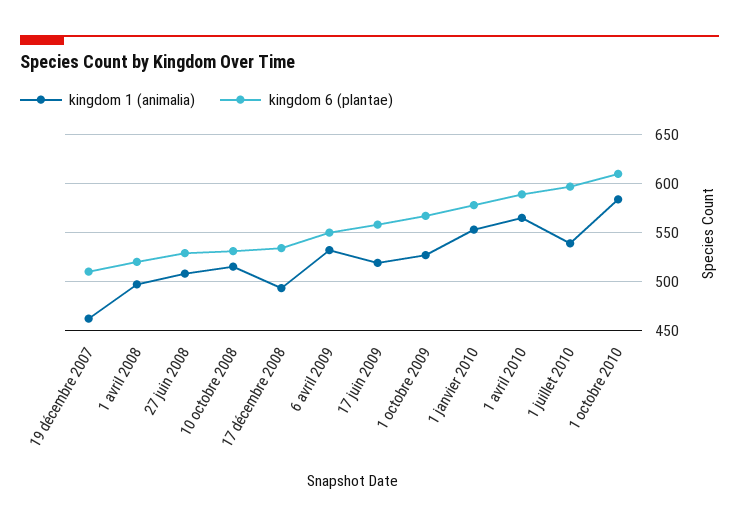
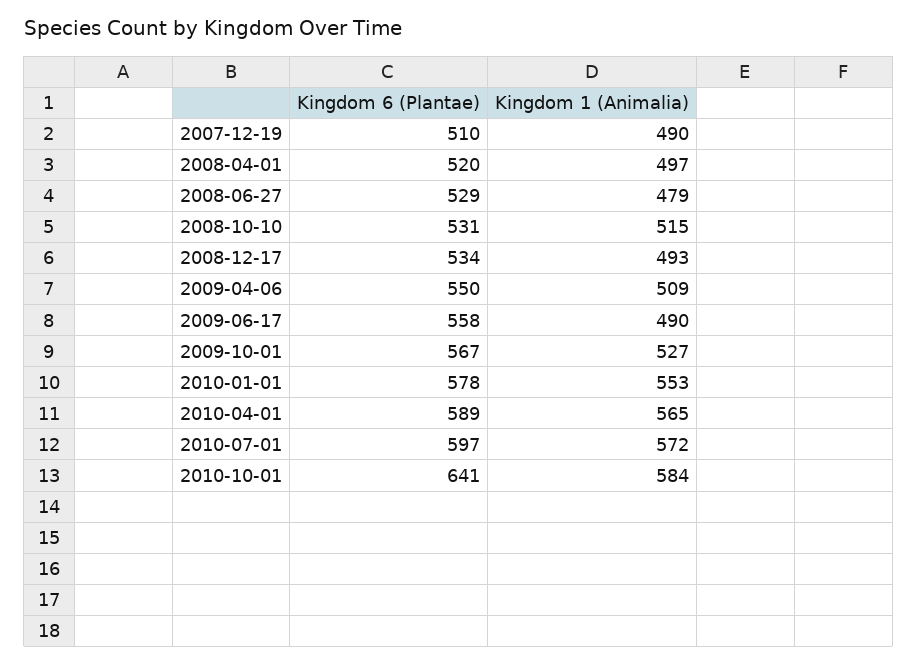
  {
    "kingdom 1 (animalia)": {
-     "19 décembre 2007": 460,
+     "19 décembre 2007": 490,
      "1 avril 2008": 497,
-     "27 juin 2008": 510,
+     "27 juin 2008": 479,
      "10 octobre 2008": 515,
      "17 décembre 2008": 493,
-     "6 avril 2009": 530,
+     "6 avril 2009": 509,
-     "17 juin 2009": 520,
+     "17 juin 2009": 490,
      "1 octobre 2009": 527,
      "1 janvier 2010": 553,
      "1 avril 2010": 565,
-     "1 juillet 2010": 540,
+     "1 juillet 2010": 572,
      "1 octobre 2010": 584
    },
    "kingdom 6 (plantae)": {
      "19 décembre 2007": 510,
      "1 avril 2008": 520,
      "27 juin 2008": 529,
      "10 octobre 2008": 531,
      "17 décembre 2008": 534,
      "6 avril 2009": 550,
      "17 juin 2009": 558,
      "1 octobre 2009": 567,
      "1 janvier 2010": 578,
      "1 avril 2010": 589,
      "1 juillet 2010": 597,
-     "1 octobre 2010": 610
+     "1 octobre 2010": 641
    }
  }

